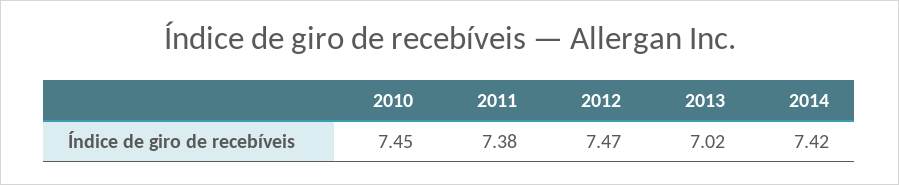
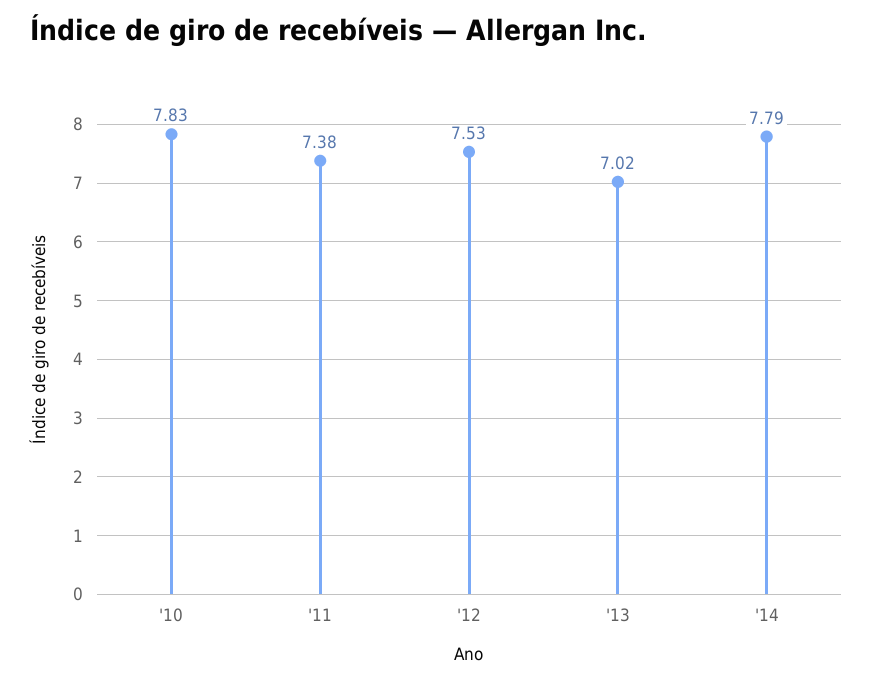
  {
-   "2010": 7.45,
+   "2010": 7.83,
    "2011": 7.38,
-   "2012": 7.47,
+   "2012": 7.53,
    "2013": 7.02,
-   "2014": 7.42
+   "2014": 7.79
  }

